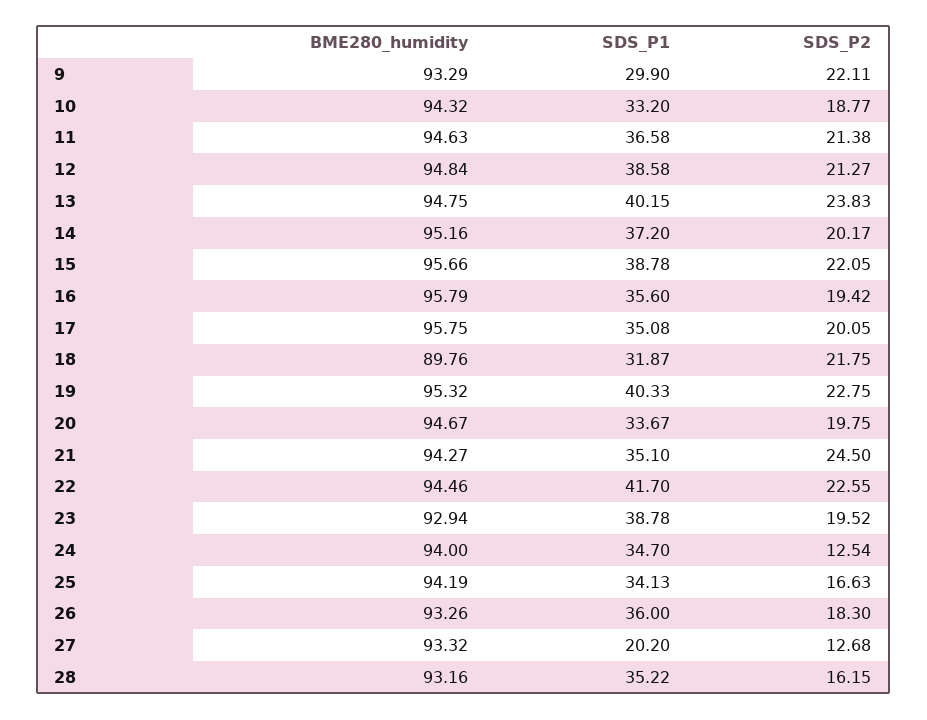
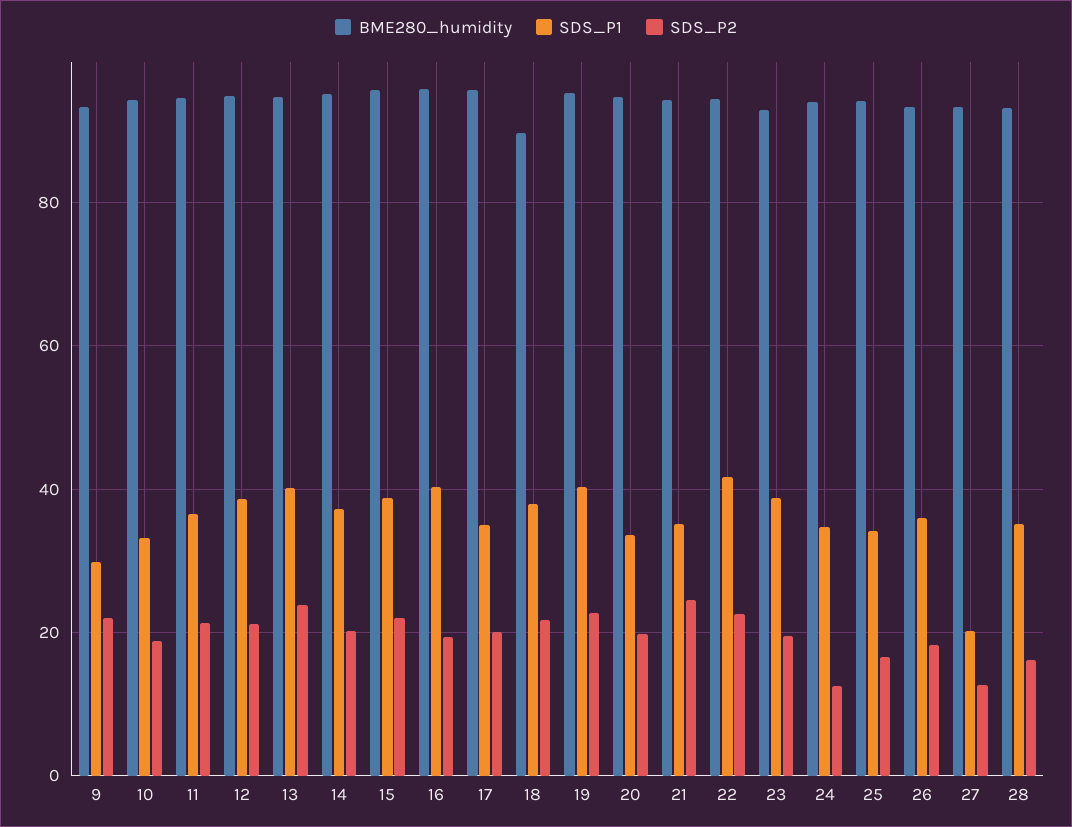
  {
    "BME280_humidity": {
      "9": 93.29,
      "10": 94.32,
      "11": 94.63,
      "12": 94.84,
      "13": 94.75,
      "14": 95.16,
      "15": 95.66,
      "16": 95.79,
      "17": 95.75,
      "18": 89.76,
      "19": 95.32,
      "20": 94.67,
      "21": 94.27,
      "22": 94.46,
      "23": 92.94,
      "24": 94,
      "25": 94.19,
      "26": 93.26,
      "27": 93.32,
      "28": 93.16
    },
    "SDS_P1": {
      "9": 29.9,
      "10": 33.2,
      "11": 36.58,
      "12": 38.58,
      "13": 40.15,
      "14": 37.2,
      "15": 38.78,
-     "16": 35.6,
+     "16": 40,
      "17": 35.08,
-     "18": 31.87,
+     "18": 38,
      "19": 40.33,
      "20": 33.67,
      "21": 35.1,
      "22": 41.7,
      "23": 38.78,
      "24": 34.7,
      "25": 34.13,
      "26": 36,
      "27": 20.2,
      "28": 35.22
    },
    "SDS_P2": {
      "9": 22.11,
      "10": 18.77,
      "11": 21.38,
      "12": 21.27,
      "13": 23.83,
      "14": 20.17,
      "15": 22.05,
      "16": 19.42,
      "17": 20.05,
      "18": 21.75,
      "19": 22.75,
      "20": 19.75,
      "21": 24.5,
      "22": 22.55,
      "23": 19.52,
      "24": 12.54,
      "25": 16.63,
      "26": 18.3,
      "27": 12.68,
      "28": 16.15
    }
  }

